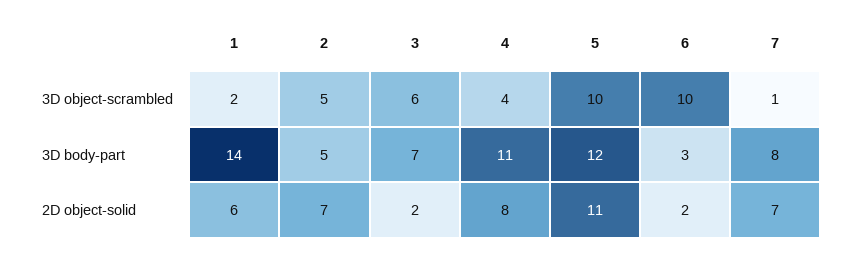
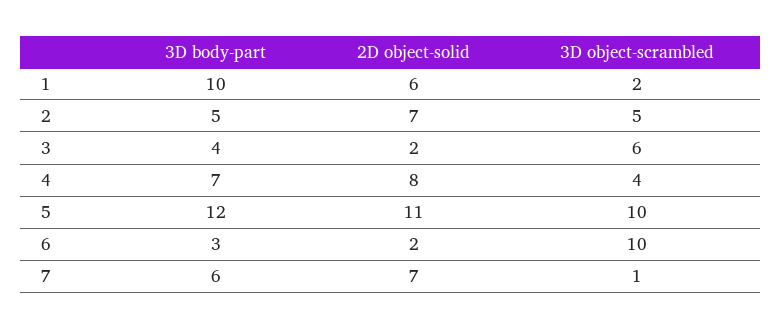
  {
    "1": {
      "3D object-scrambled": 2,
-     "3D body-part": 14,
+     "3D body-part": 10,
      "2D object-solid": 6
    },
    "2": {
      "3D object-scrambled": 5,
      "3D body-part": 5,
      "2D object-solid": 7
    },
    "3": {
      "3D object-scrambled": 6,
-     "3D body-part": 7,
+     "3D body-part": 4,
      "2D object-solid": 2
    },
    "4": {
      "3D object-scrambled": 4,
-     "3D body-part": 11,
+     "3D body-part": 7,
      "2D object-solid": 8
    },
    "5": {
      "3D object-scrambled": 10,
      "3D body-part": 12,
      "2D object-solid": 11
    },
    "6": {
      "3D object-scrambled": 10,
      "3D body-part": 3,
      "2D object-solid": 2
    },
    "7": {
      "3D object-scrambled": 1,
-     "3D body-part": 8,
+     "3D body-part": 6,
      "2D object-solid": 7
    }
  }

